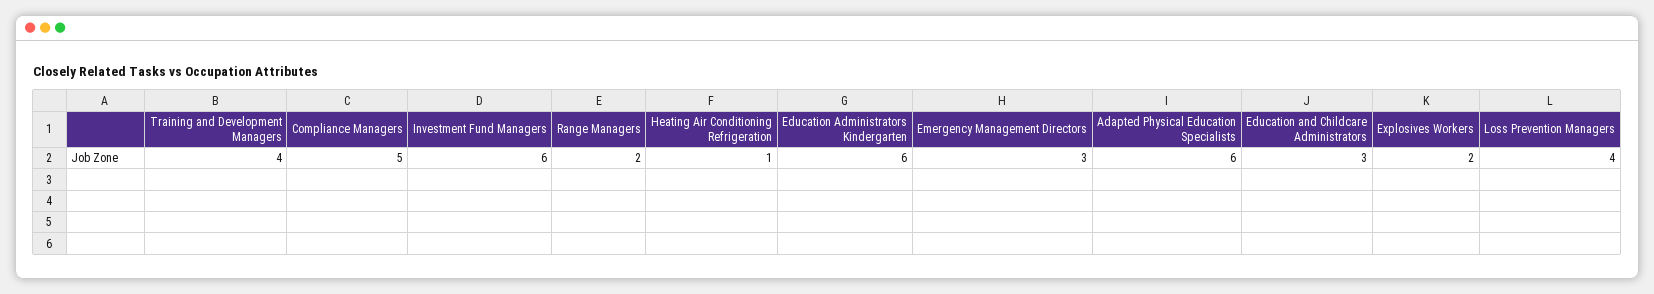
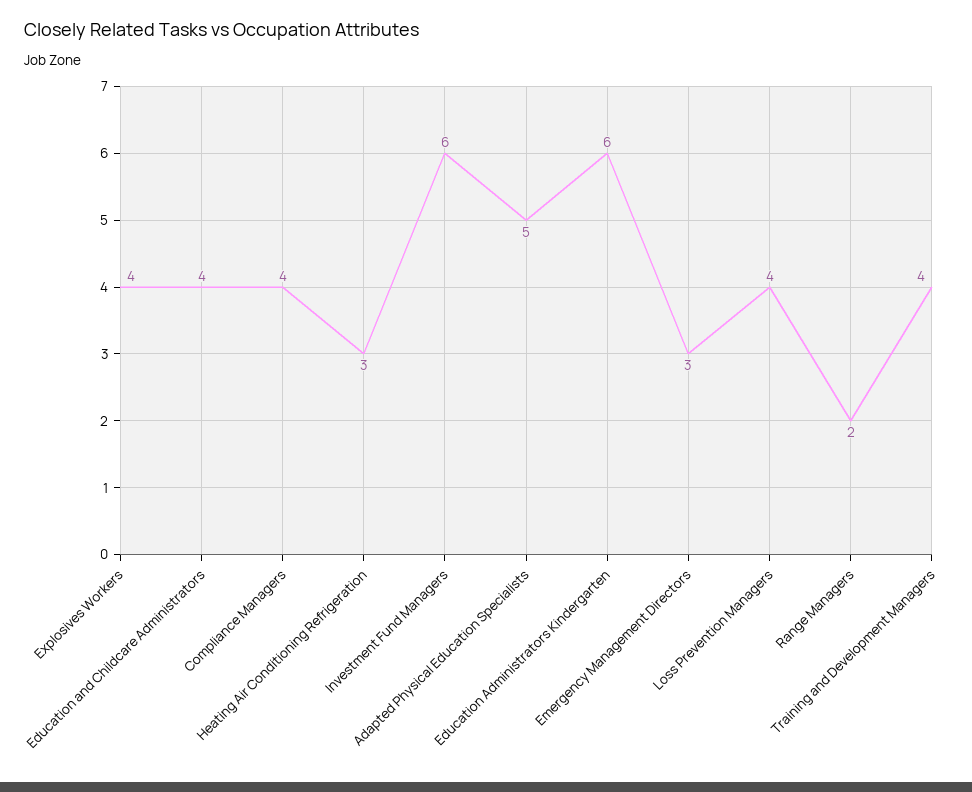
  {
    "Training and Development Managers": 4,
-   "Compliance Managers": 5,
+   "Compliance Managers": 4,
    "Investment Fund Managers": 6,
    "Range Managers": 2,
-   "Heating Air Conditioning Refrigeration": 1,
+   "Heating Air Conditioning Refrigeration": 3,
    "Education Administrators Kindergarten": 6,
    "Emergency Management Directors": 3,
-   "Adapted Physical Education Specialists": 6,
+   "Adapted Physical Education Specialists": 5,
-   "Education and Childcare Administrators": 3,
+   "Education and Childcare Administrators": 4,
-   "Explosives Workers": 2,
+   "Explosives Workers": 4,
    "Loss Prevention Managers": 4
  }

